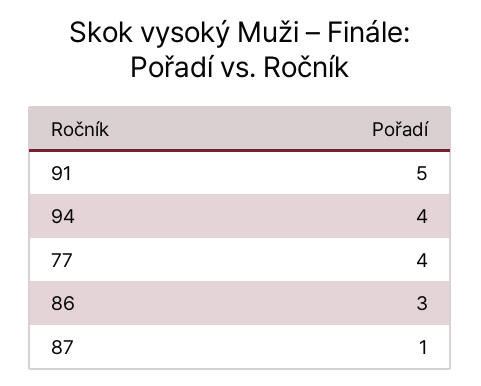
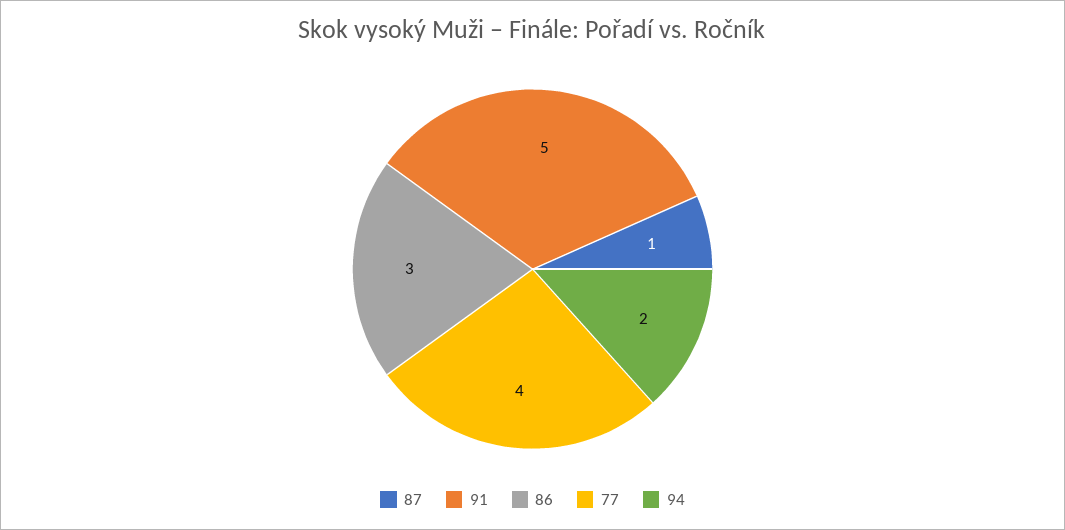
  {
    "91": 5,
-   "94": 4,
+   "94": 2,
    "77": 4,
    "86": 3,
    "87": 1
  }

